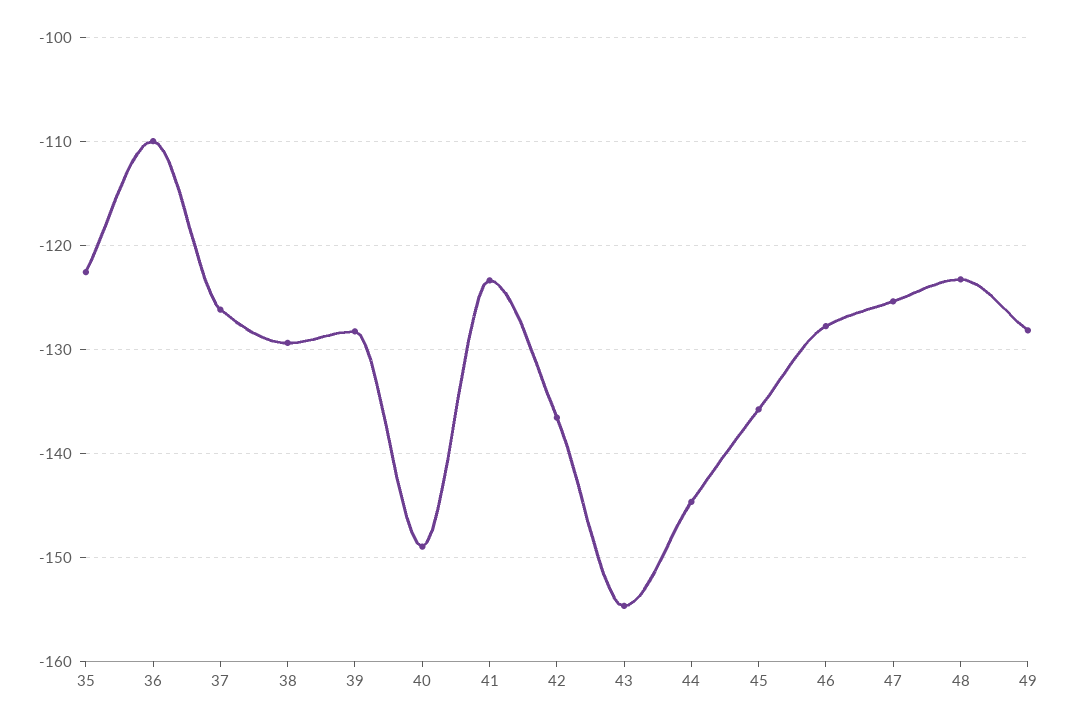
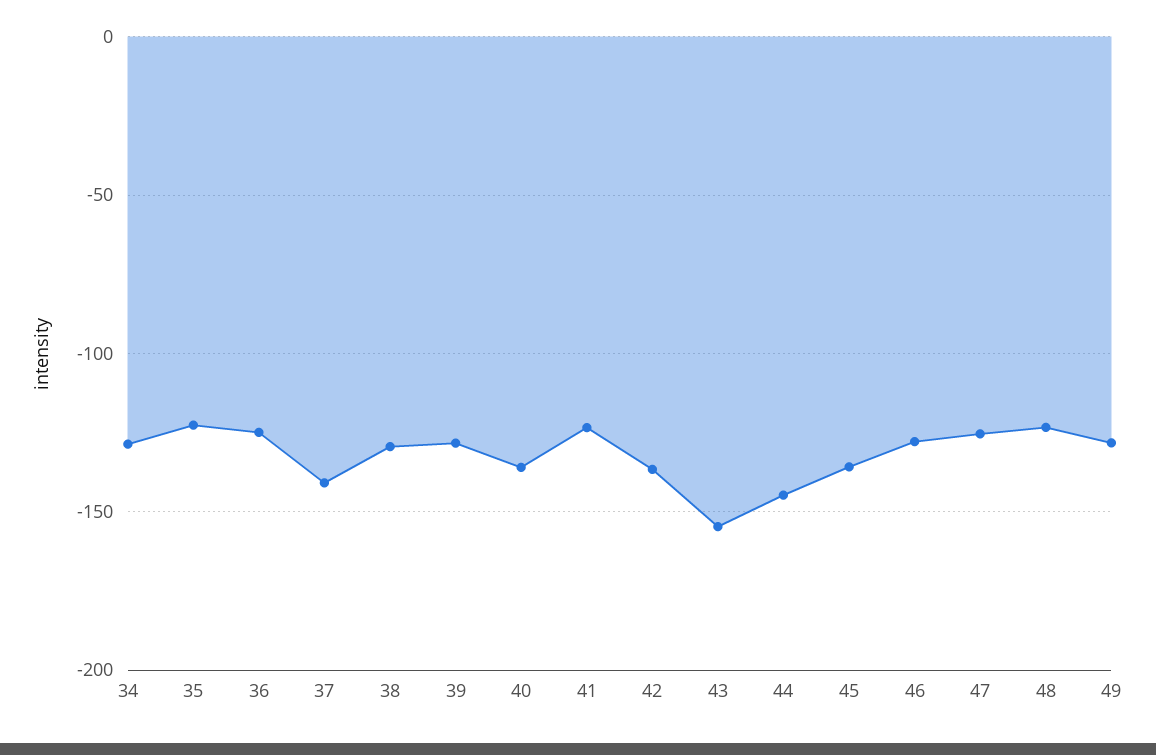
  {
    "35": -123,
-   "36": -110,
+   "36": -125,
-   "37": -126,
+   "37": -140,
    "38": -129,
    "39": -128,
-   "40": -149,
+   "40": -135,
    "41": -123,
    "42": -137,
    "43": -155,
    "44": -145,
    "45": -136,
    "46": -128,
    "47": -125,
    "48": -123,
-   "49": -128
+   "49": -128,
+   "34": -130
  }

